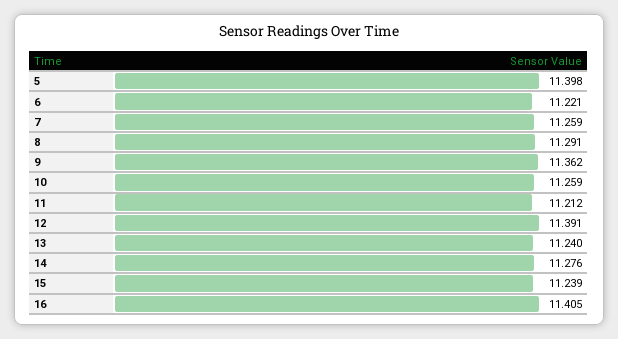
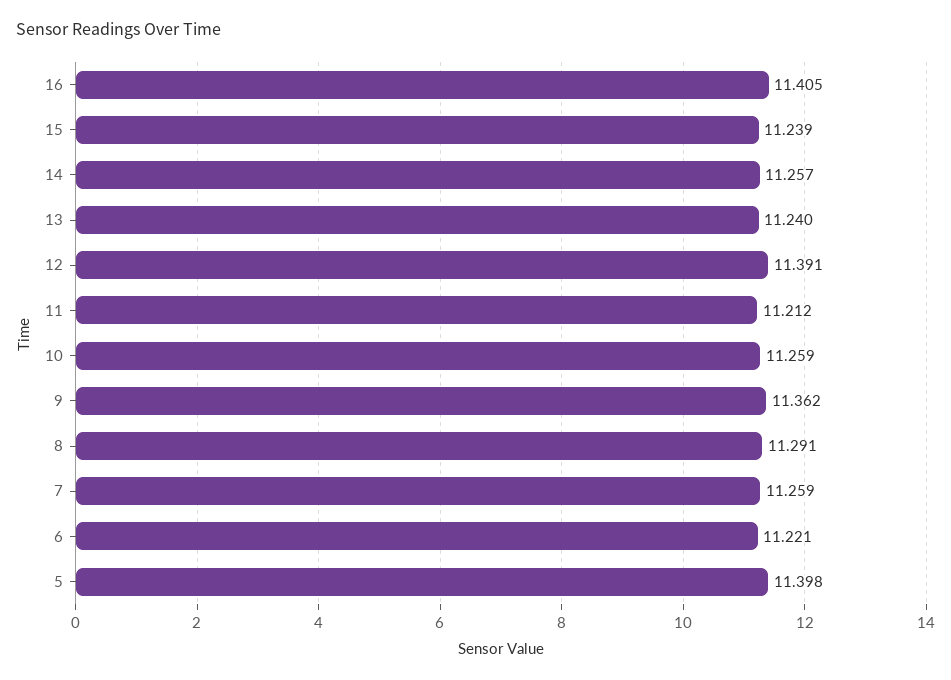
  {
    "5": 11.398,
    "6": 11.221,
    "7": 11.259,
    "8": 11.291,
    "9": 11.362,
    "10": 11.259,
    "11": 11.212,
    "12": 11.391,
    "13": 11.24,
-   "14": 11.276,
+   "14": 11.257,
    "15": 11.239,
    "16": 11.405
  }

